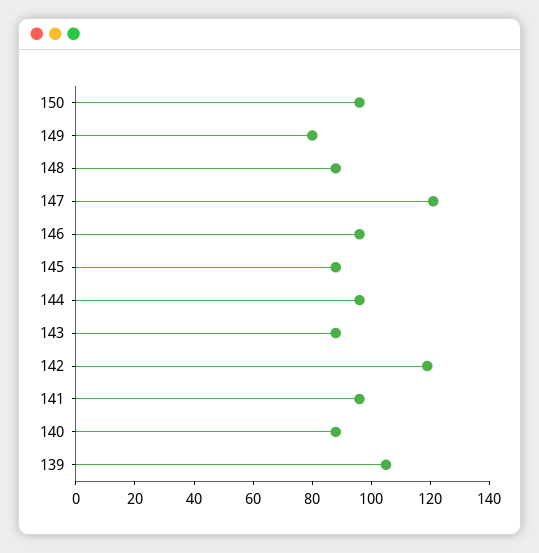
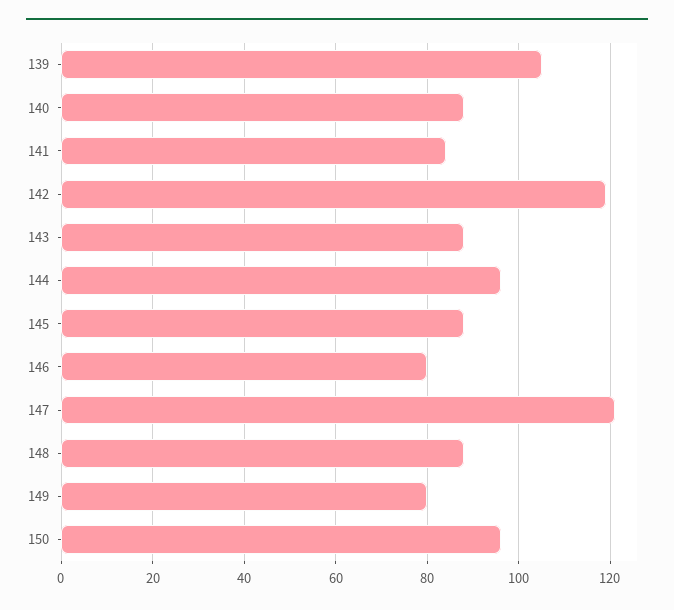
  {
    "150": 95,
    "149": 80,
    "148": 90,
    "147": 120,
-   "146": 95,
+   "146": 80,
    "145": 90,
    "144": 95,
    "143": 90,
    "142": 120,
-   "141": 95,
+   "141": 85,
    "140": 90,
    "139": 105
  }

